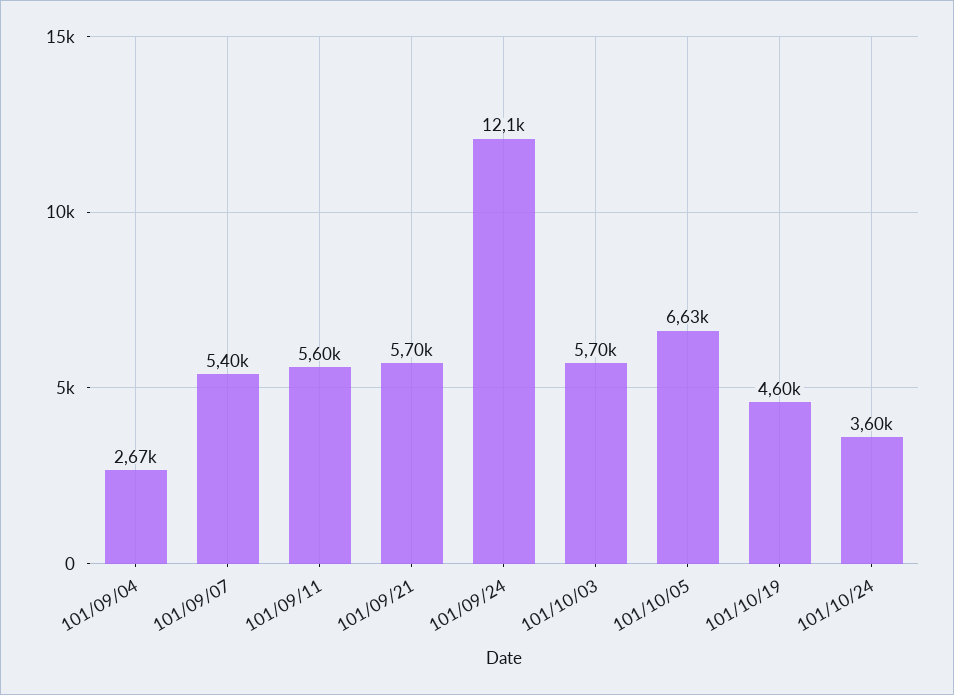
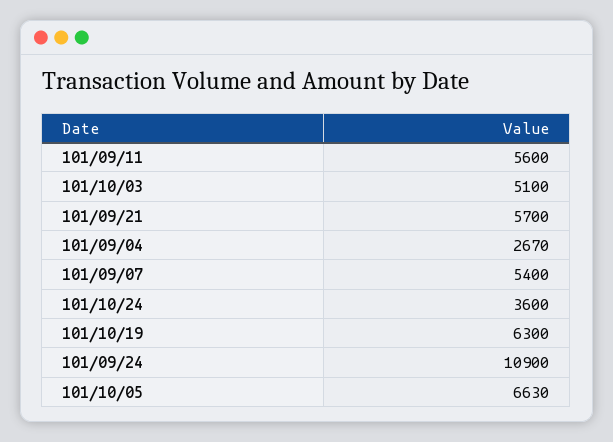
  {
    "101/09/04": 2670,
    "101/09/07": 5400,
    "101/09/11": 5600,
    "101/09/21": 5700,
-   "101/09/24": 12100,
+   "101/09/24": 10900,
-   "101/10/03": 5700,
+   "101/10/03": 5100,
    "101/10/05": 6630,
-   "101/10/19": 4600,
+   "101/10/19": 6300,
    "101/10/24": 3600
  }

